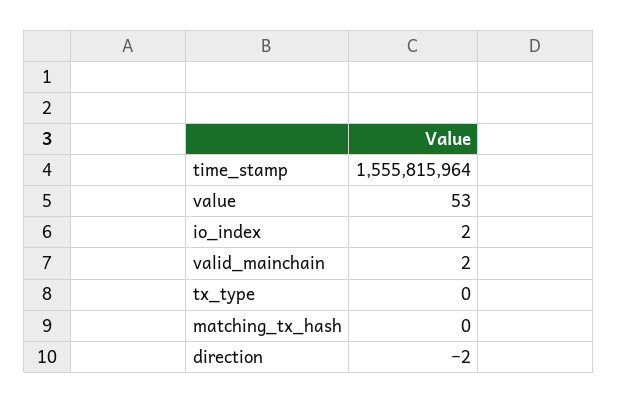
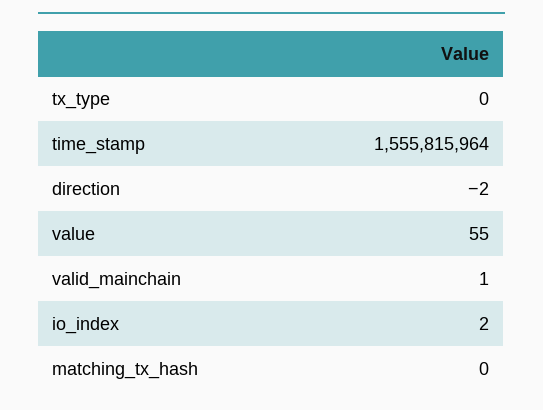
  {
    "time_stamp": 1555815964,
-   "value": 53,
+   "value": 55,
    "io_index": 2,
-   "valid_mainchain": 2,
+   "valid_mainchain": 1,
    "tx_type": 0,
    "matching_tx_hash": 0,
    "direction": -2
  }

